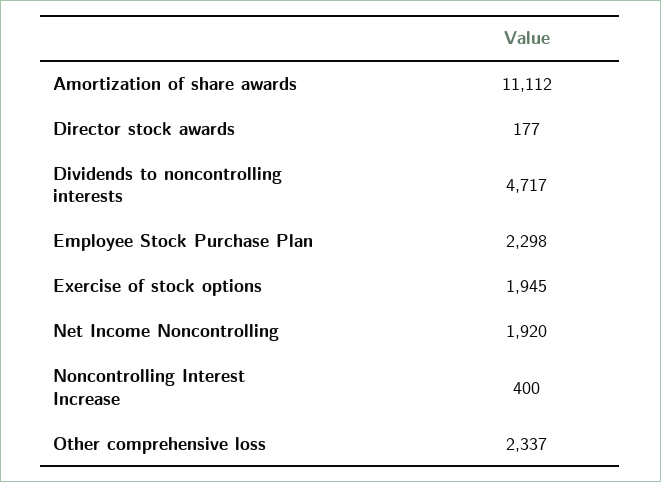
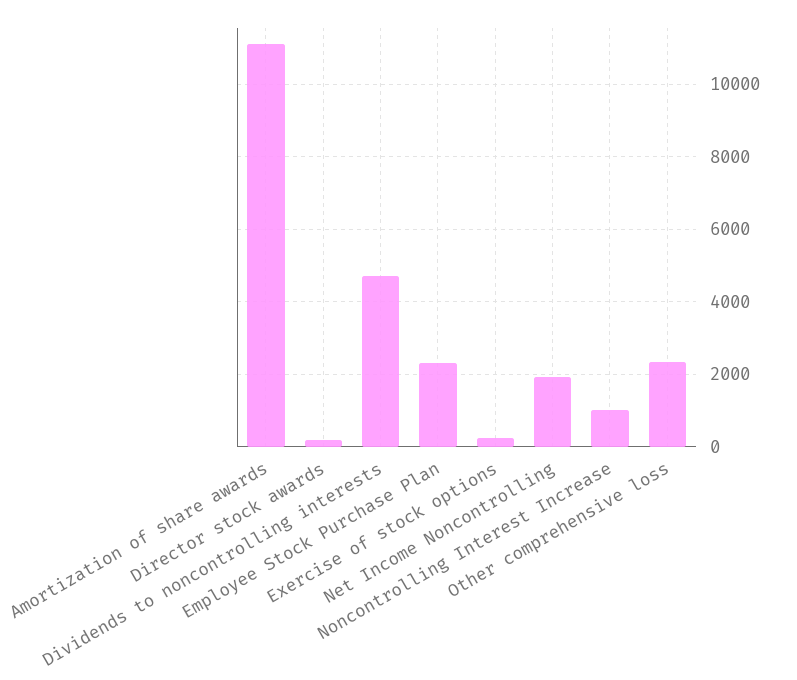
  {
    "Amortization of share awards": 11112,
    "Director stock awards": 177,
    "Dividends to noncontrolling interests": 4717,
    "Employee Stock Purchase Plan": 2298,
-   "Exercise of stock options": 1945,
+   "Exercise of stock options": 200,
    "Net Income Noncontrolling": 1920,
-   "Noncontrolling Interest Increase": 400,
+   "Noncontrolling Interest Increase": 1000,
    "Other comprehensive loss": 2337
  }

